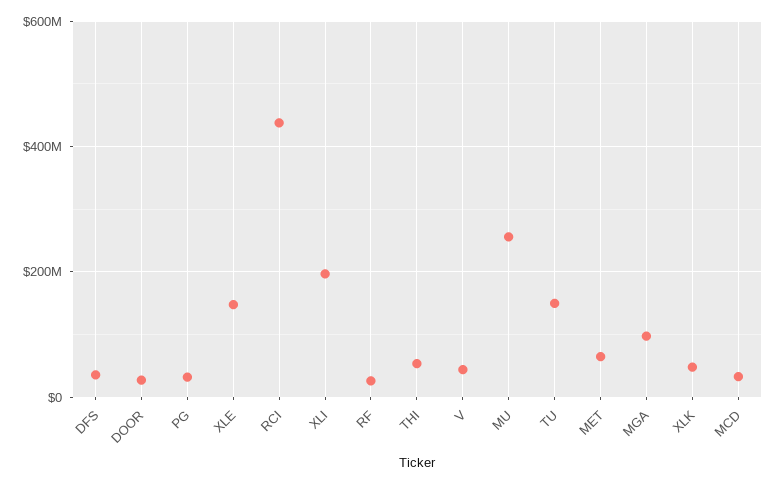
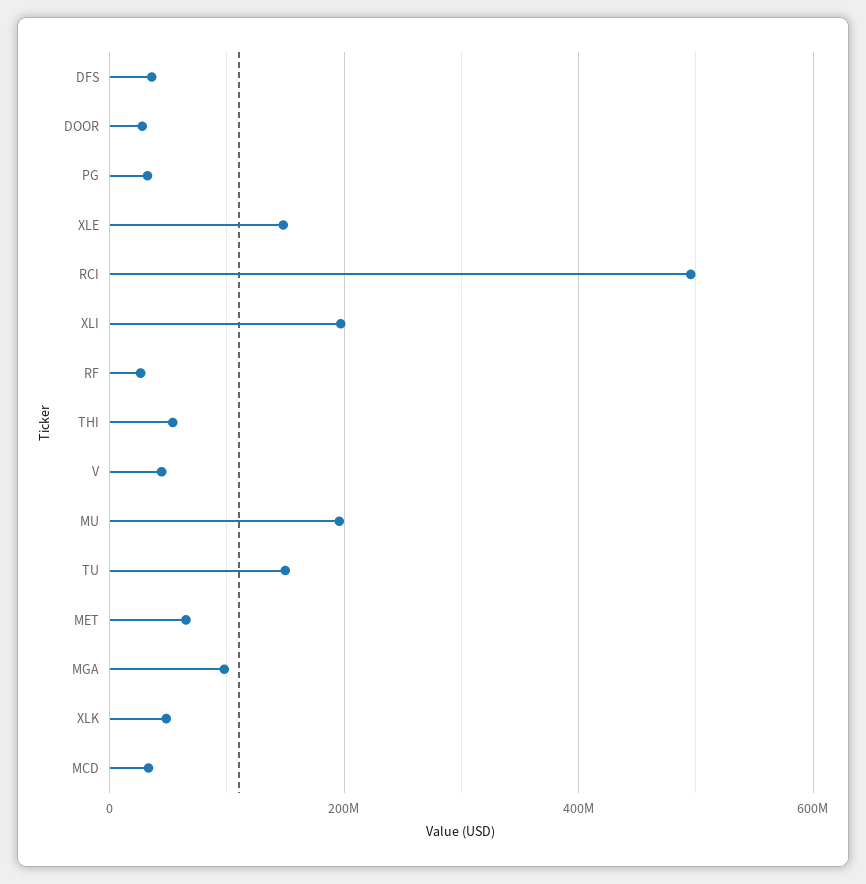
  {
    "DFS": 40000000,
    "DOOR": 20000000,
    "PG": 40000000,
    "XLE": 140000000,
-   "RCI": 440000000,
+   "RCI": 500000000,
    "XLI": 200000000,
    "RF": 20000000,
    "THI": 60000000,
    "V": 40000000,
-   "MU": 260000000,
+   "MU": 200000000,
    "TU": 140000000,
    "MET": 60000000,
    "MGA": 100000000,
    "XLK": 40000000,
    "MCD": 40000000
  }

